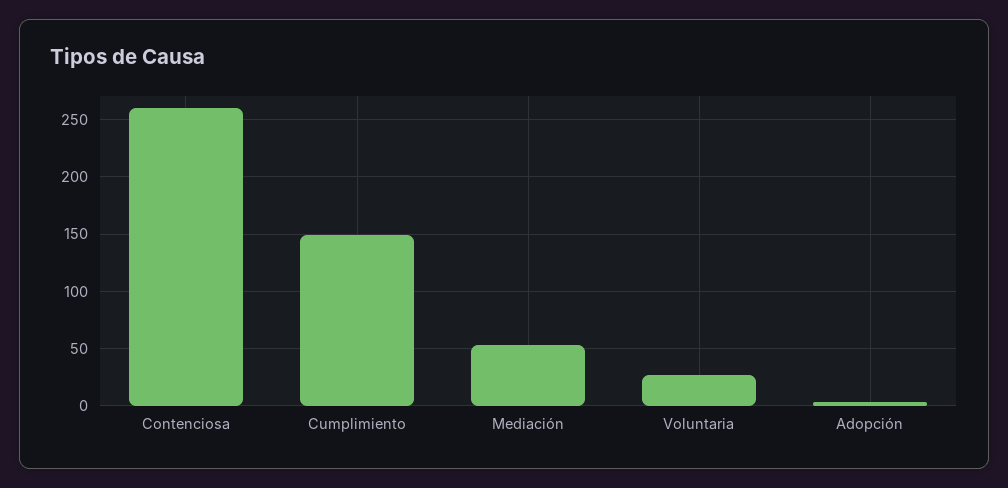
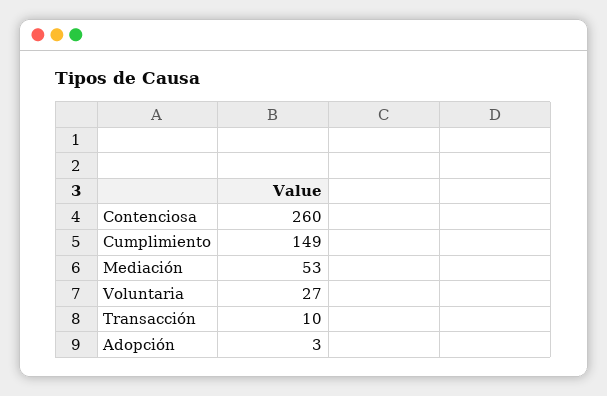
  {
    "Contenciosa": 260,
    "Cumplimiento": 149,
    "Mediación": 53,
    "Voluntaria": 27,
-   "Adopción": 3
+   "Adopción": 3,
+   "Transacción": 10
  }

